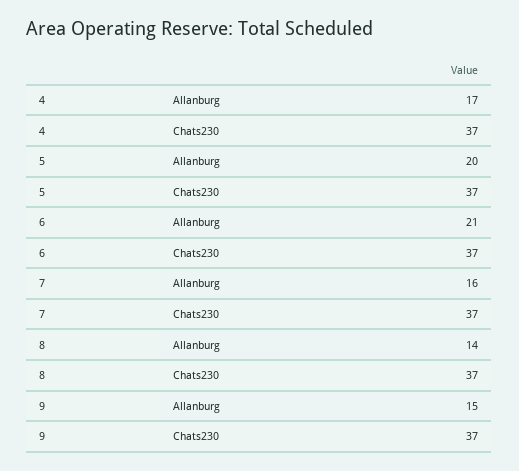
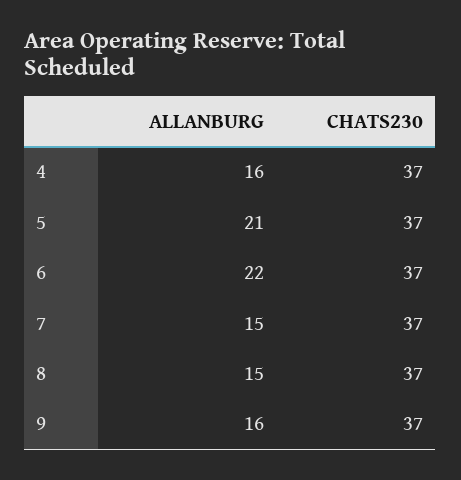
  {
    "4": {
-     "Allanburg": 17,
+     "Allanburg": 16,
      "Chats230": 37
    },
    "5": {
-     "Allanburg": 20,
+     "Allanburg": 21,
      "Chats230": 37
    },
    "6": {
-     "Allanburg": 21,
+     "Allanburg": 22,
      "Chats230": 37
    },
    "7": {
-     "Allanburg": 16,
+     "Allanburg": 15,
      "Chats230": 37
    },
    "8": {
-     "Allanburg": 14,
+     "Allanburg": 15,
      "Chats230": 37
    },
    "9": {
-     "Allanburg": 15,
+     "Allanburg": 16,
      "Chats230": 37
    }
  }

